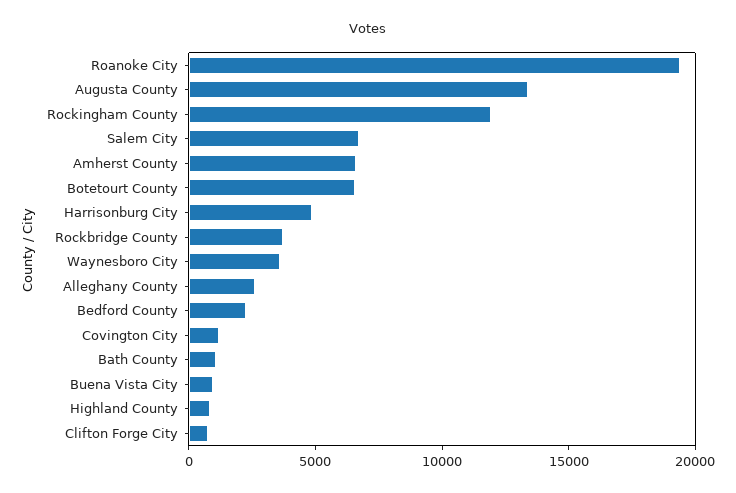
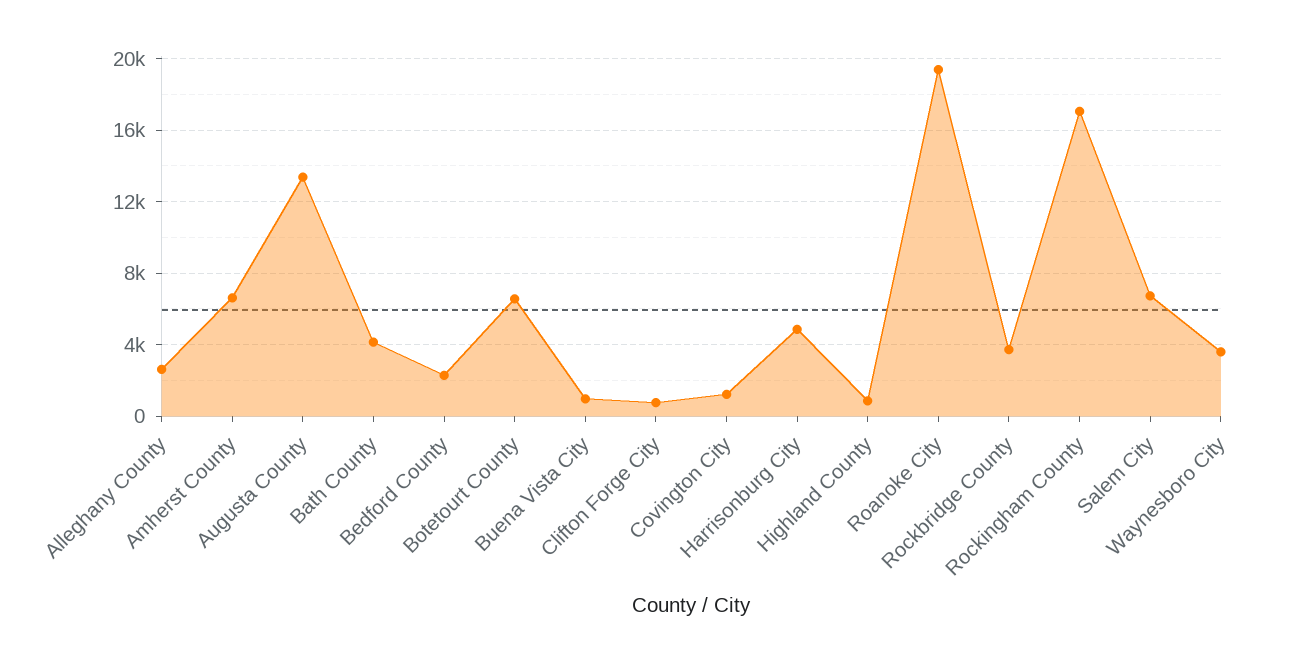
  {
    "Roanoke City": 19500,
    "Augusta County": 13500,
-   "Rockingham County": 12000,
+   "Rockingham County": 17000,
    "Salem City": 6500,
    "Amherst County": 6500,
    "Botetourt County": 6500,
    "Harrisonburg City": 5000,
    "Rockbridge County": 3500,
    "Waynesboro City": 3500,
    "Alleghany County": 2500,
    "Bedford County": 2500,
    "Covington City": 1000,
-   "Bath County": 1000,
+   "Bath County": 4000,
    "Buena Vista City": 1000,
    "Highland County": 1000,
    "Clifton Forge City": 1000
  }

